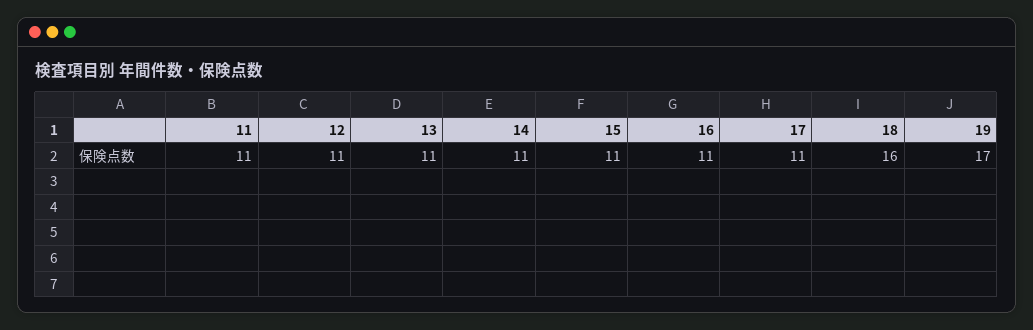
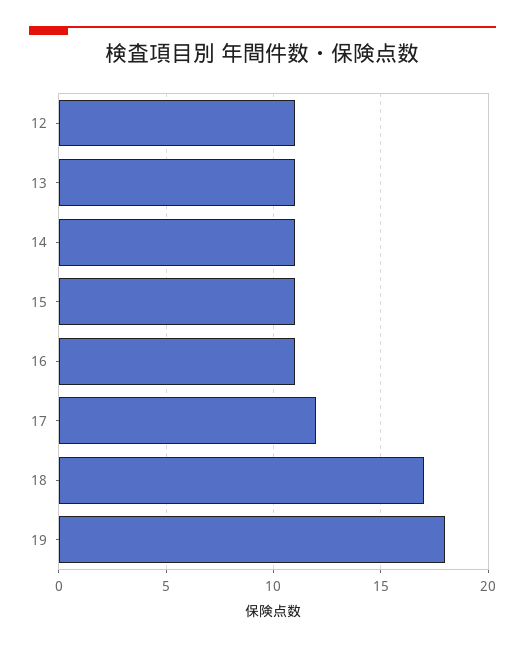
  {
-   "11": 11,
    "12": 11,
    "13": 11,
    "14": 11,
    "15": 11,
    "16": 11,
-   "17": 11,
+   "17": 12,
-   "18": 16,
+   "18": 17,
-   "19": 17
+   "19": 18
  }

